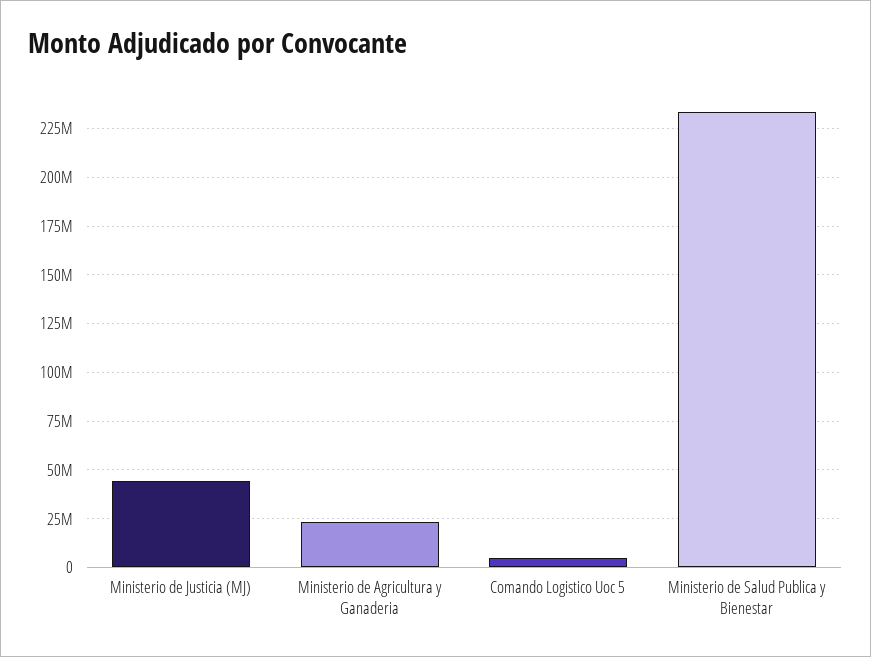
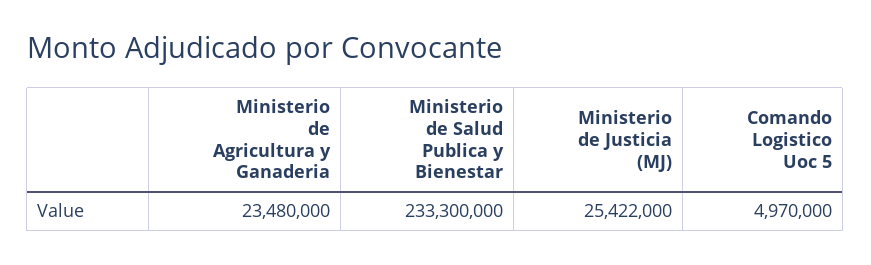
  {
-   "Ministerio de Justicia (MJ)": 45000000,
+   "Ministerio de Justicia (MJ)": 25422000,
    "Ministerio de Agricultura y Ganaderia": 23480000,
    "Comando Logistico Uoc 5": 4970000,
    "Ministerio de Salud Publica y Bienestar": 233300000
  }

